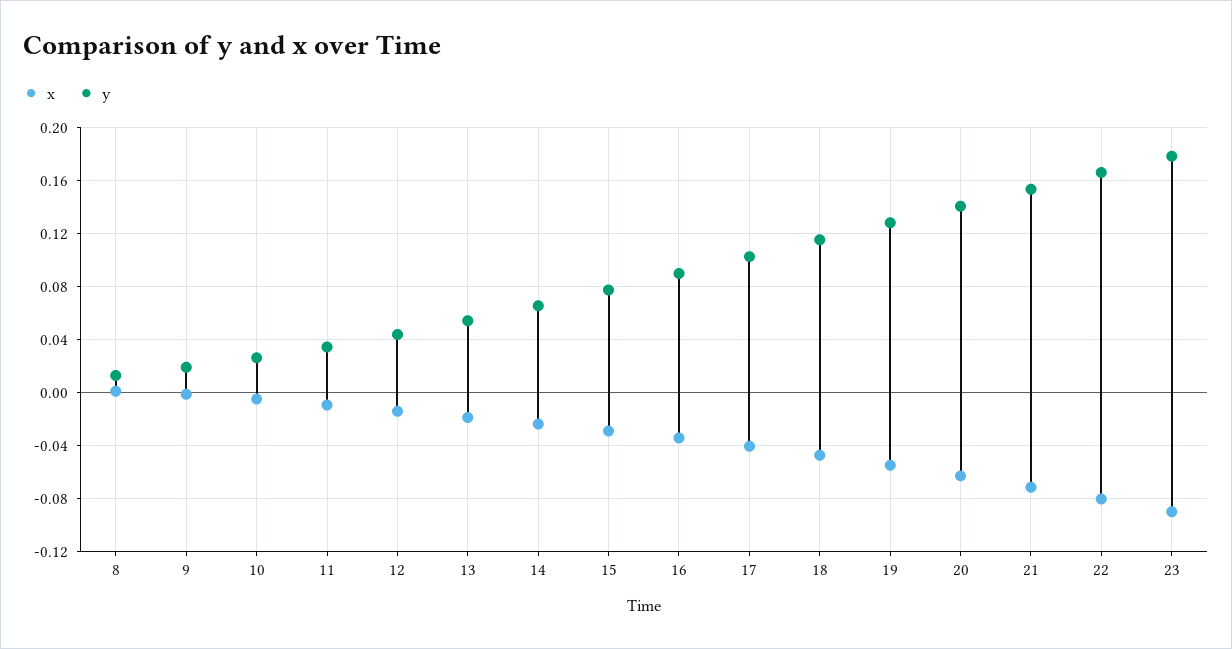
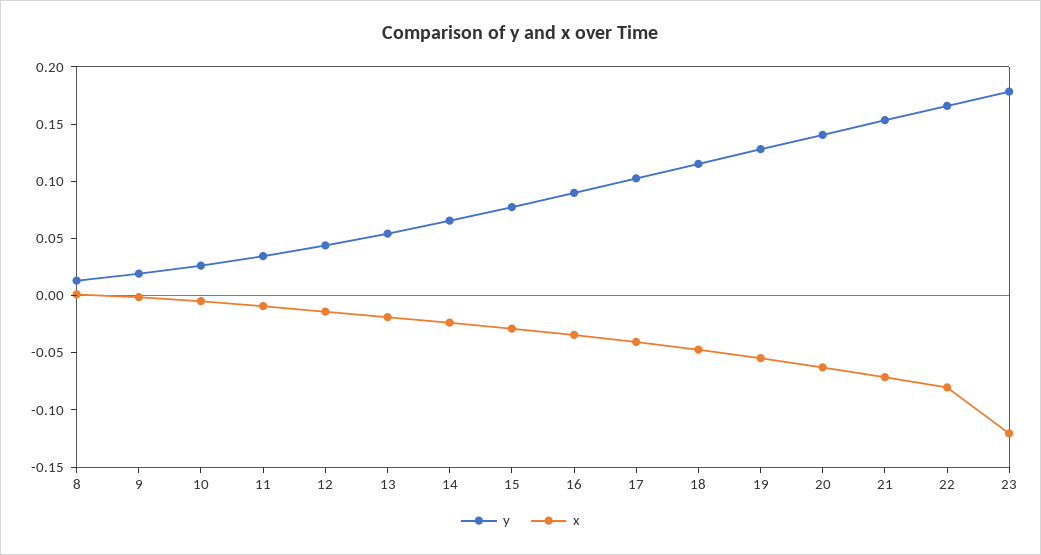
  {
    "x": {
      "8": 0,
      "9": 0,
      "10": -0.005,
      "11": -0.01,
      "12": -0.015,
      "13": -0.02,
      "14": -0.025,
      "15": -0.03,
      "16": -0.035,
      "17": -0.04,
      "18": -0.045,
      "19": -0.055,
      "20": -0.065,
      "21": -0.07,
      "22": -0.08,
-     "23": -0.09
+     "23": -0.12
    },
    "y": {
      "8": 0.015,
      "9": 0.02,
      "10": 0.025,
      "11": 0.035,
      "12": 0.045,
      "13": 0.055,
      "14": 0.065,
      "15": 0.075,
      "16": 0.09,
      "17": 0.105,
      "18": 0.115,
      "19": 0.13,
      "20": 0.14,
      "21": 0.155,
      "22": 0.165,
      "23": 0.18
    }
  }

